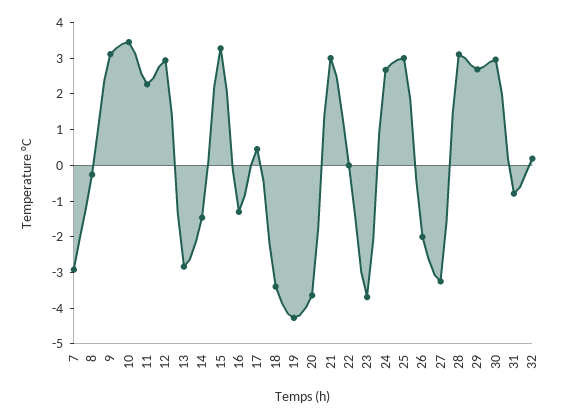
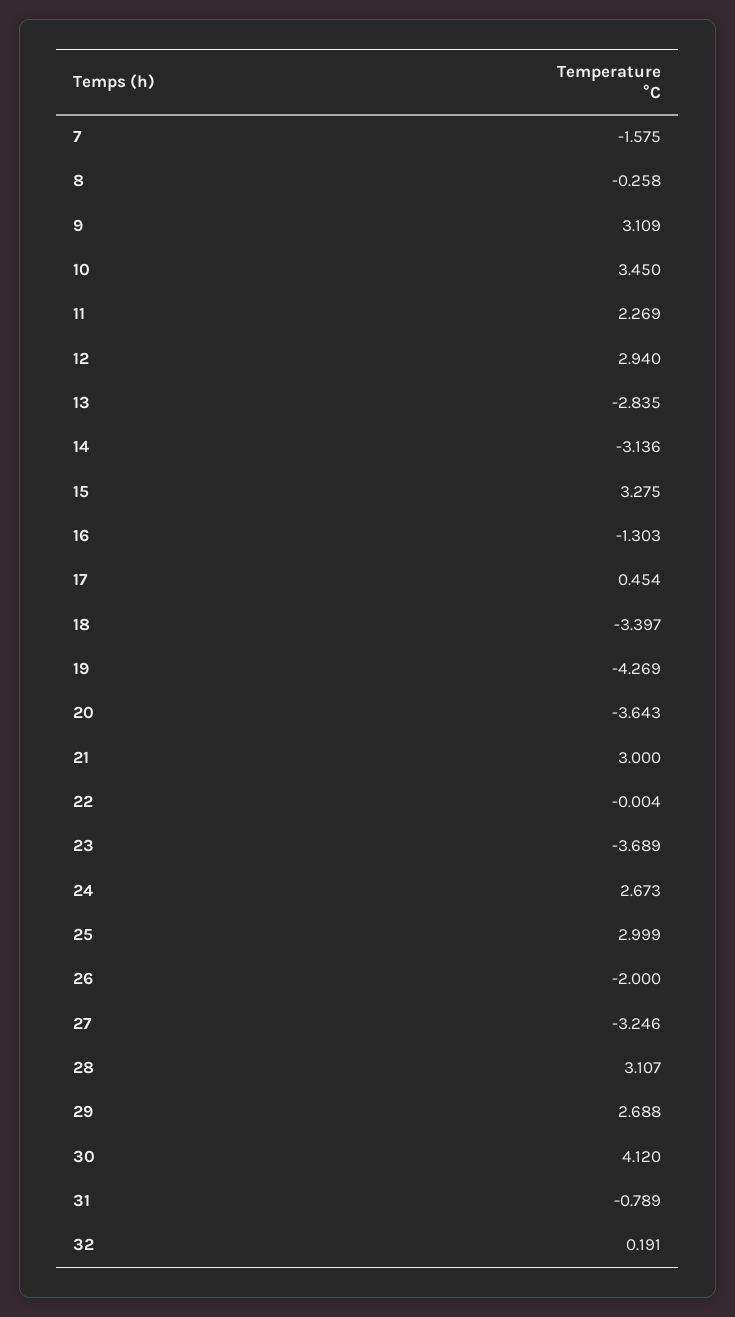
  {
-   "7": -3,
+   "7": -1.575,
    "8": -0.258,
    "9": 3.109,
    "10": 3.45,
    "11": 2.269,
    "12": 2.94,
    "13": -2.835,
-   "14": -1.5,
+   "14": -3.136,
    "15": 3.275,
    "16": -1.303,
    "17": 0.454,
    "18": -3.397,
    "19": -4.269,
    "20": -3.643,
    "21": 3,
    "22": -0.004,
    "23": -3.689,
    "24": 2.673,
    "25": 2.999,
    "26": -2,
    "27": -3.246,
    "28": 3.107,
    "29": 2.688,
-   "30": 3,
+   "30": 4.12,
    "31": -0.789,
    "32": 0.191
  }

